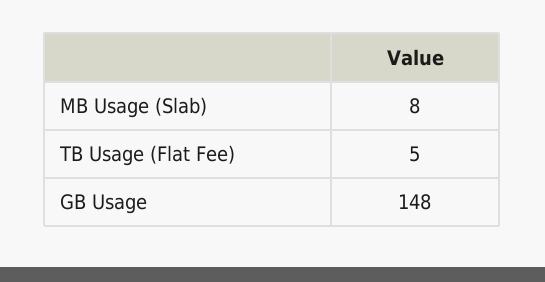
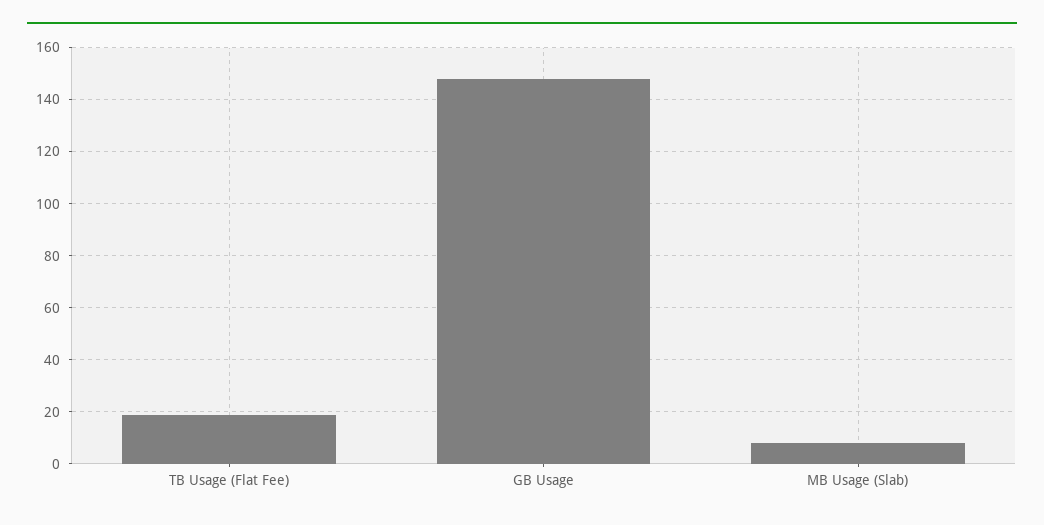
  {
    "MB Usage (Slab)": 8,
-   "TB Usage (Flat Fee)": 5,
+   "TB Usage (Flat Fee)": 20,
    "GB Usage": 148
  }

